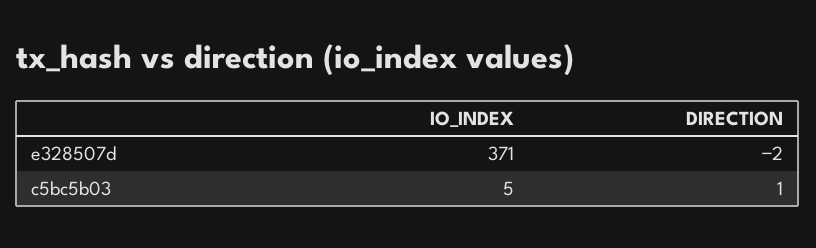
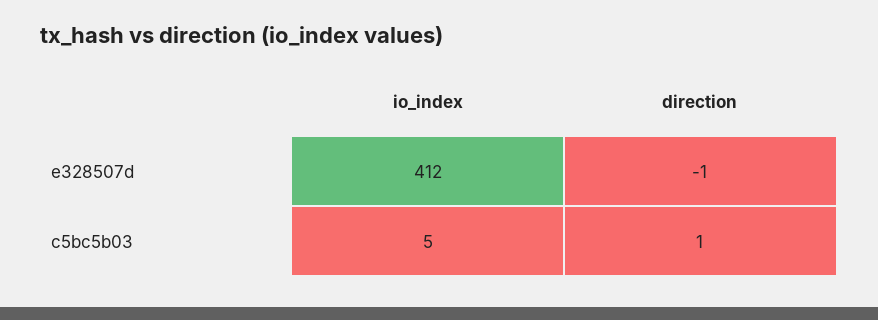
  {
    "IO_INDEX": {
-     "e328507d": 371,
+     "e328507d": 412,
      "c5bc5b03": 5
    },
    "DIRECTION": {
-     "e328507d": -2,
+     "e328507d": -1,
      "c5bc5b03": 1
    }
  }

